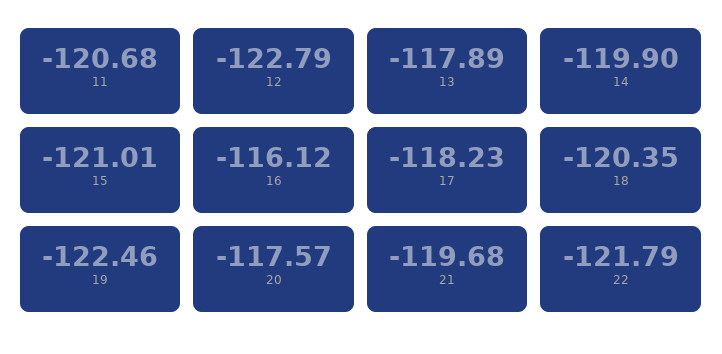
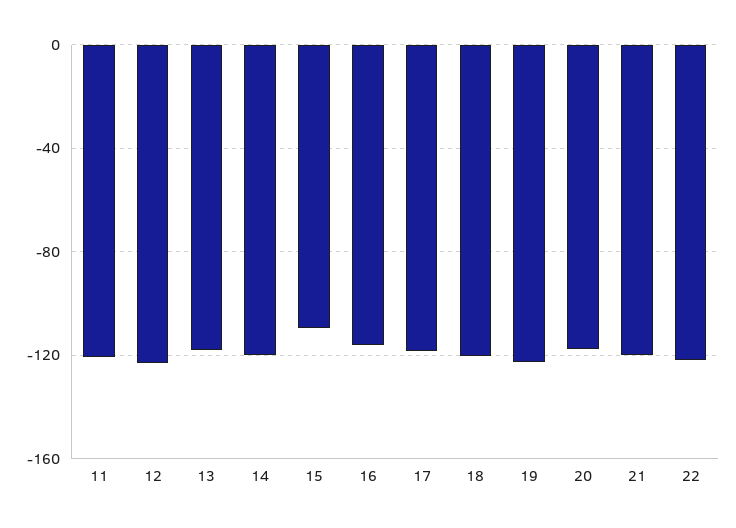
  {
    "11": -120.68,
    "12": -122.79,
    "13": -117.89,
    "14": -119.9,
-   "15": -121.01,
+   "15": -110,
    "16": -116.12,
    "17": -118.23,
    "18": -120.35,
    "19": -122.46,
    "20": -117.57,
    "21": -119.68,
    "22": -121.79
  }

